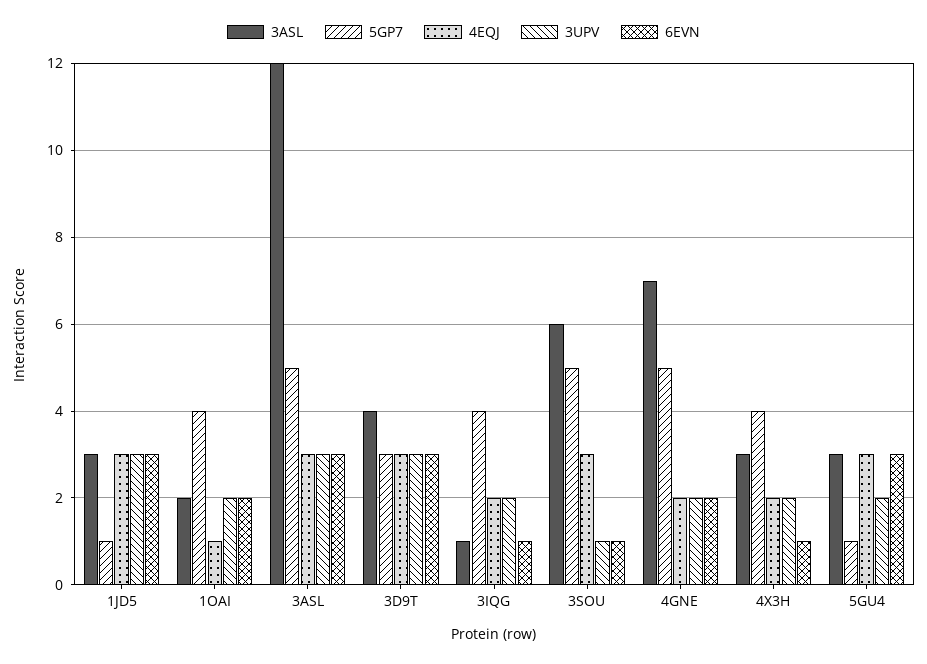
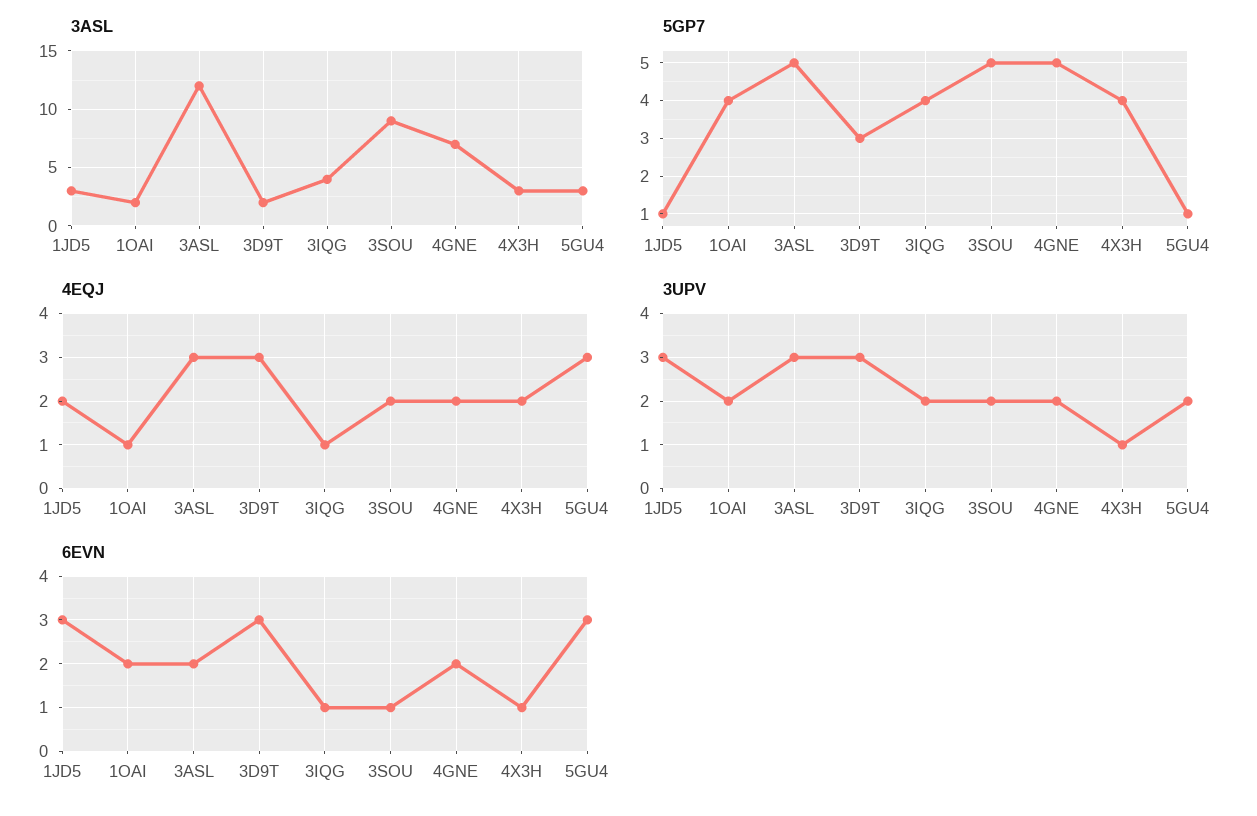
  {
    "3ASL": {
      "1JD5": 3,
      "1OAI": 2,
      "3ASL": 12,
-     "3D9T": 4,
+     "3D9T": 2,
-     "3IQG": 1,
+     "3IQG": 4,
-     "3SOU": 6,
+     "3SOU": 9,
      "4GNE": 7,
      "4X3H": 3,
      "5GU4": 3
    },
    "5GP7": {
      "1JD5": 1,
      "1OAI": 4,
      "3ASL": 5,
      "3D9T": 3,
      "3IQG": 4,
      "3SOU": 5,
      "4GNE": 5,
      "4X3H": 4,
      "5GU4": 1
    },
    "4EQJ": {
-     "1JD5": 3,
+     "1JD5": 2,
      "1OAI": 1,
      "3ASL": 3,
      "3D9T": 3,
-     "3IQG": 2,
+     "3IQG": 1,
-     "3SOU": 3,
+     "3SOU": 2,
      "4GNE": 2,
      "4X3H": 2,
      "5GU4": 3
    },
    "3UPV": {
      "1JD5": 3,
      "1OAI": 2,
      "3ASL": 3,
      "3D9T": 3,
      "3IQG": 2,
-     "3SOU": 1,
+     "3SOU": 2,
      "4GNE": 2,
-     "4X3H": 2,
+     "4X3H": 1,
      "5GU4": 2
    },
    "6EVN": {
      "1JD5": 3,
      "1OAI": 2,
-     "3ASL": 3,
+     "3ASL": 2,
      "3D9T": 3,
      "3IQG": 1,
      "3SOU": 1,
      "4GNE": 2,
      "4X3H": 1,
      "5GU4": 3
    }
  }

